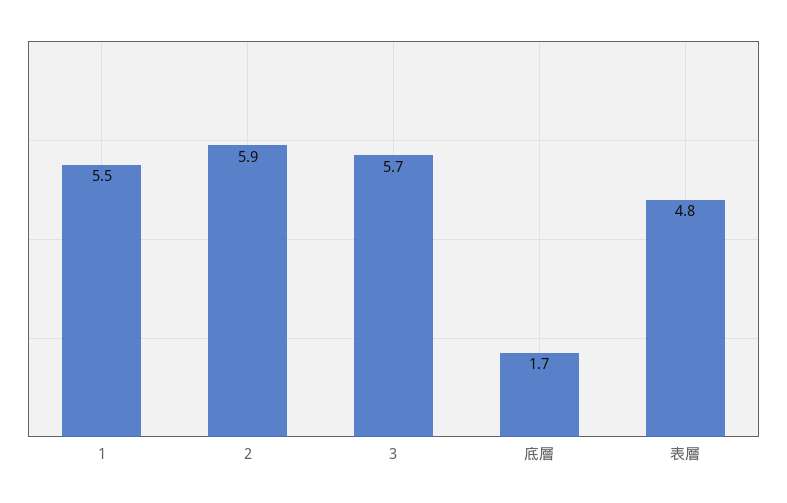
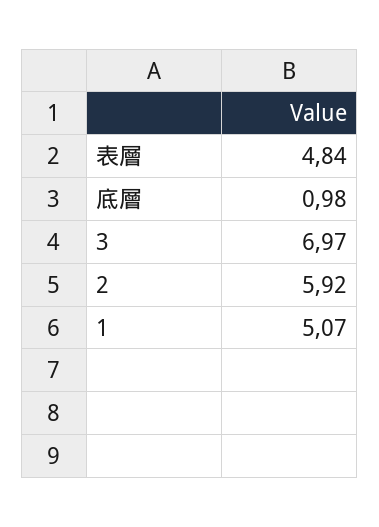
  {
-   "1": 5.5,
+   "1": 5.07,
    "2": 5.92,
-   "3": 5.7,
+   "3": 6.97,
-   "底層": 1.7,
+   "底層": 0.98,
    "表層": 4.84
  }

